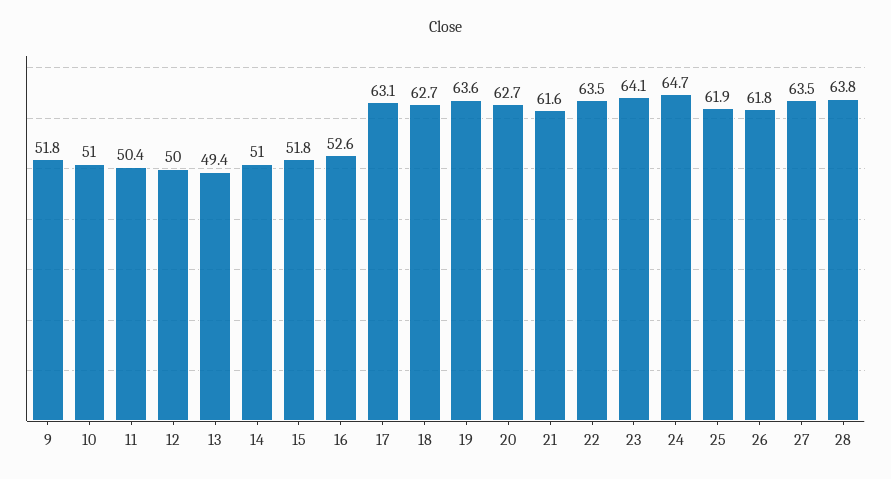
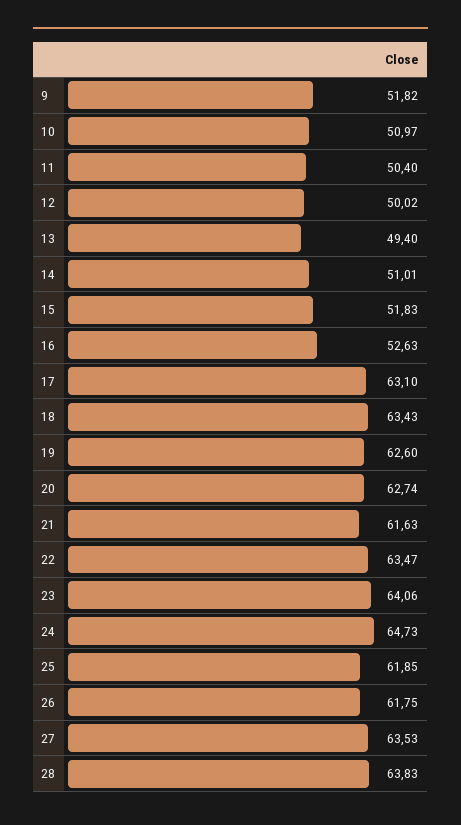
  {
    "9": 51.82,
    "10": 50.97,
    "11": 50.4,
    "12": 50.02,
    "13": 49.4,
    "14": 51.01,
    "15": 51.83,
    "16": 52.63,
    "17": 63.1,
-   "18": 62.7,
+   "18": 63.43,
-   "19": 63.6,
+   "19": 62.6,
    "20": 62.74,
    "21": 61.63,
    "22": 63.47,
    "23": 64.06,
    "24": 64.73,
    "25": 61.85,
    "26": 61.75,
    "27": 63.53,
    "28": 63.83
  }

